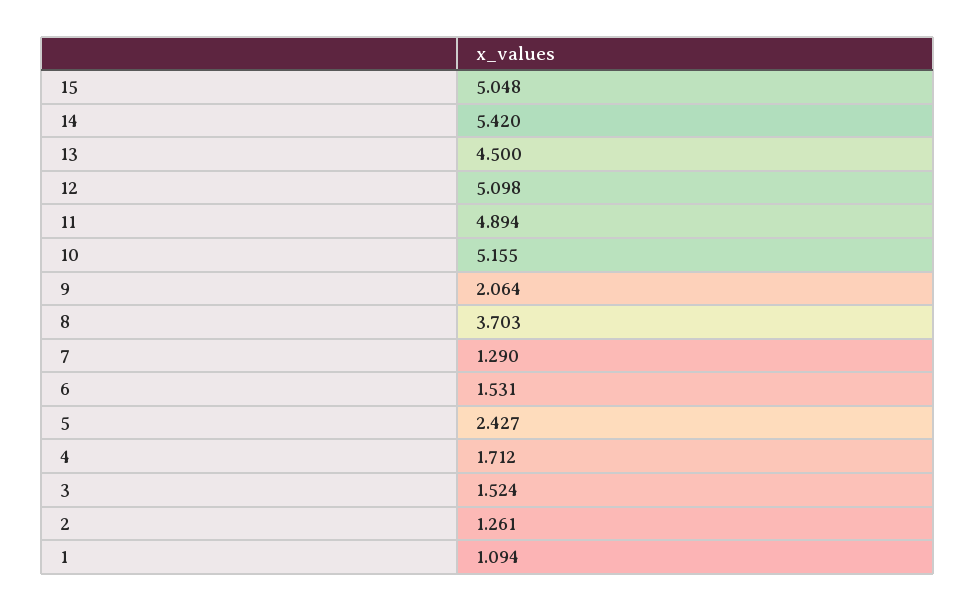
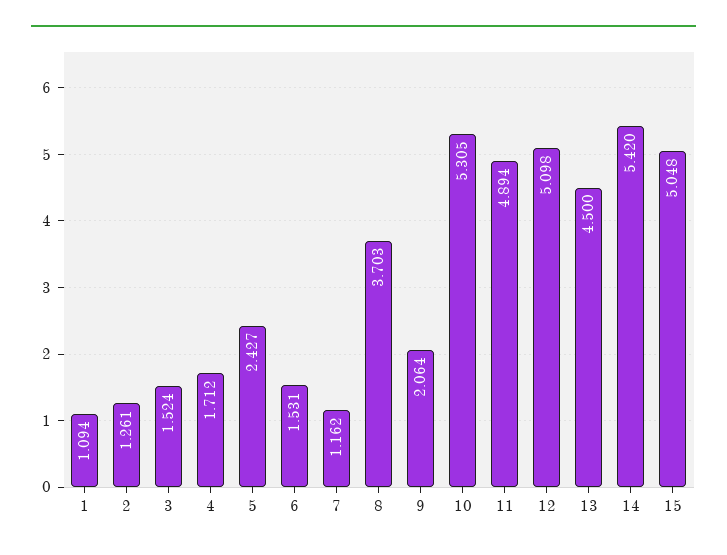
  {
    "15": 5.048,
    "14": 5.42,
    "13": 4.5,
    "12": 5.098,
    "11": 4.894,
-   "10": 5.155,
+   "10": 5.305,
    "9": 2.064,
    "8": 3.703,
-   "7": 1.29,
+   "7": 1.162,
    "6": 1.531,
    "5": 2.427,
    "4": 1.712,
    "3": 1.524,
    "2": 1.261,
    "1": 1.094
  }

